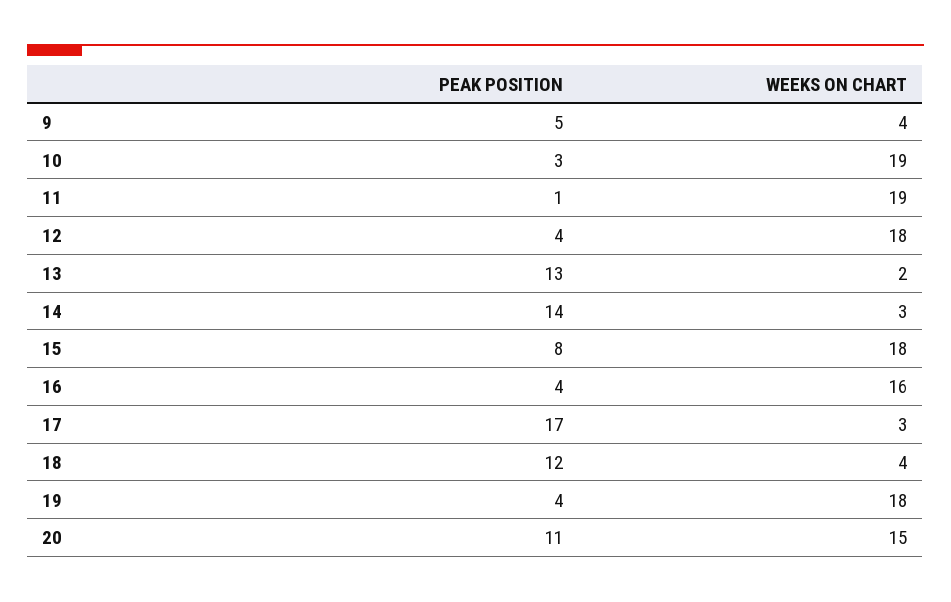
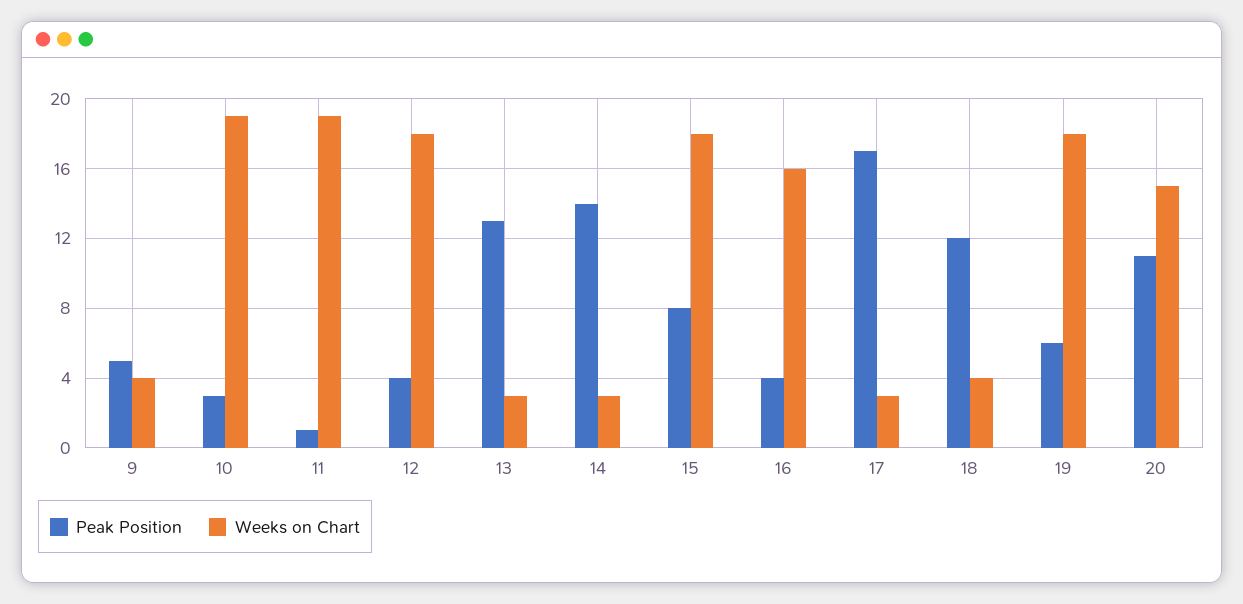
  {
    "PEAK POSITION": {
      "9": 5,
      "10": 3,
      "11": 1,
      "12": 4,
      "13": 13,
      "14": 14,
      "15": 8,
      "16": 4,
      "17": 17,
      "18": 12,
-     "19": 4,
+     "19": 6,
      "20": 11
    },
    "WEEKS ON CHART": {
      "9": 4,
      "10": 19,
      "11": 19,
      "12": 18,
-     "13": 2,
+     "13": 3,
      "14": 3,
      "15": 18,
      "16": 16,
      "17": 3,
      "18": 4,
      "19": 18,
      "20": 15
    }
  }

